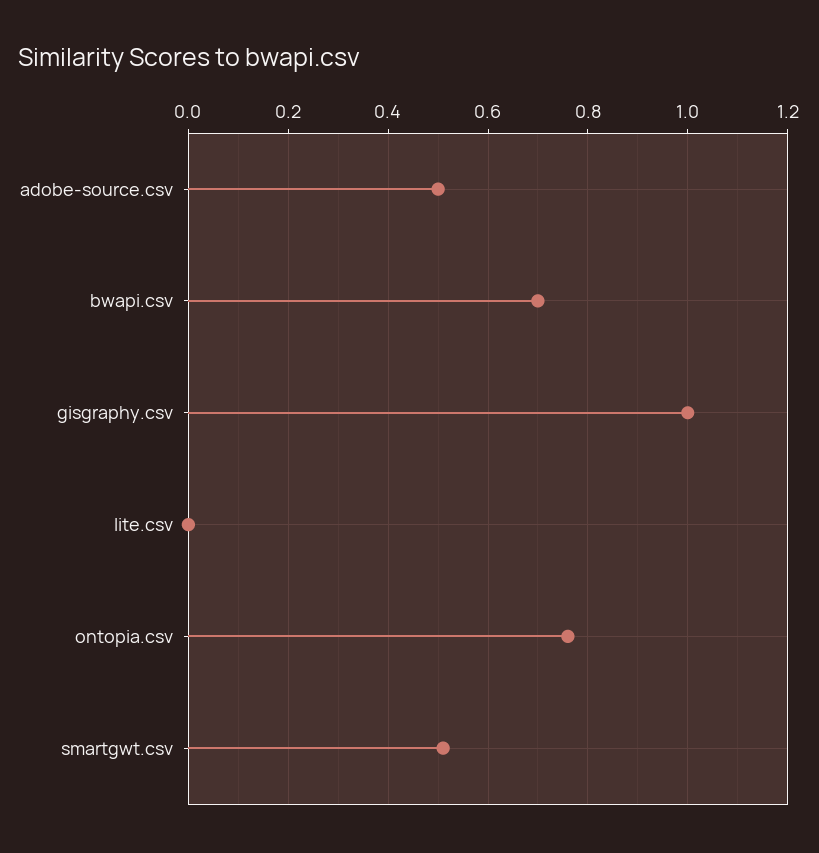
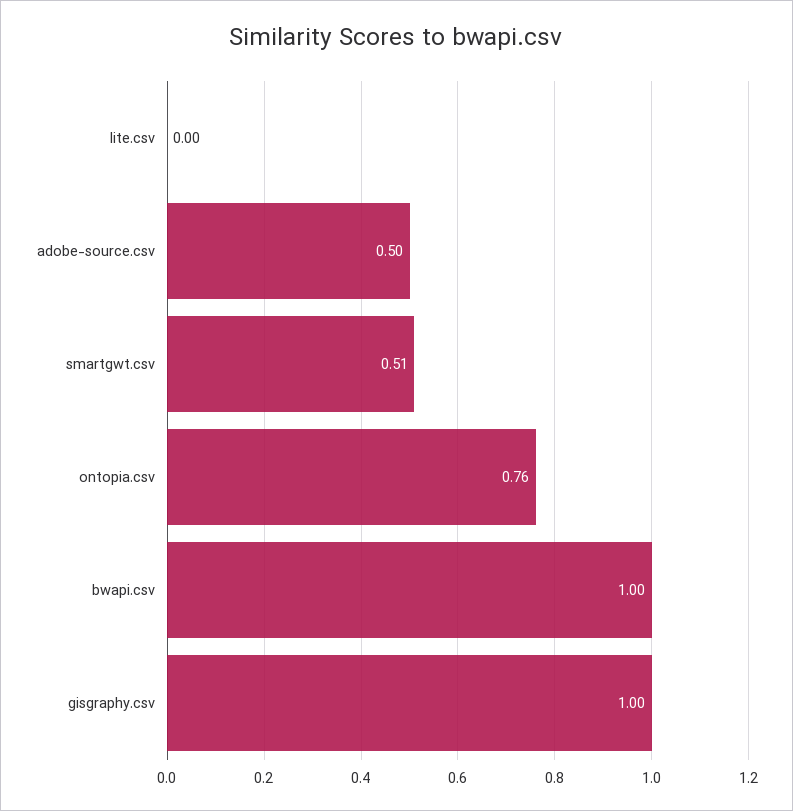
  {
    "adobe-source.csv": 0.5,
-   "bwapi.csv": 0.7,
+   "bwapi.csv": 1,
    "gisgraphy.csv": 1,
    "lite.csv": 0,
    "ontopia.csv": 0.76,
    "smartgwt.csv": 0.51
  }

